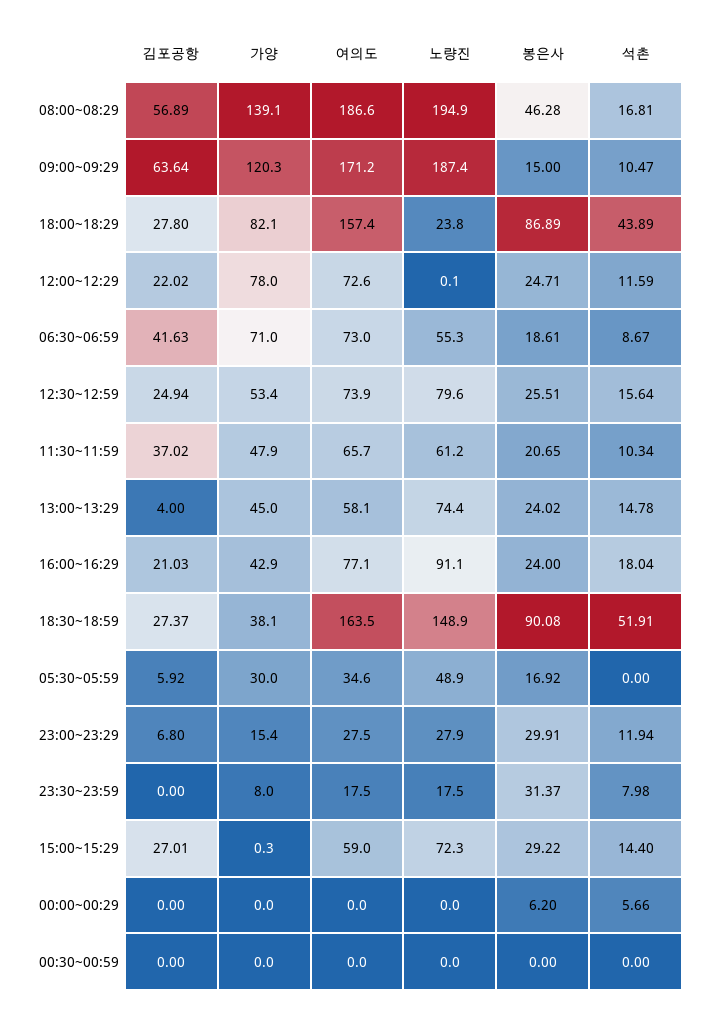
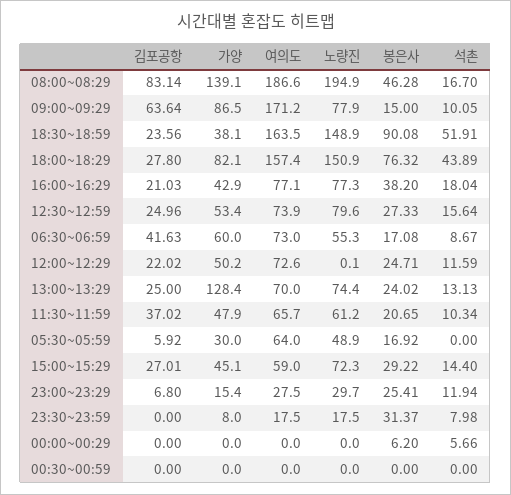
  {
    "김포공항": {
-     "08:00~08:29": 56.89,
+     "08:00~08:29": 83.14,
      "09:00~09:29": 63.64,
      "18:00~18:29": 27.8,
      "12:00~12:29": 22.02,
      "06:30~06:59": 41.63,
-     "12:30~12:59": 24.94,
+     "12:30~12:59": 24.96,
      "11:30~11:59": 37.02,
-     "13:00~13:29": 4,
+     "13:00~13:29": 25,
      "16:00~16:29": 21.03,
-     "18:30~18:59": 27.37,
+     "18:30~18:59": 23.56,
      "05:30~05:59": 5.92,
      "23:00~23:29": 6.8,
      "23:30~23:59": 0,
      "15:00~15:29": 27.01,
      "00:00~00:29": 0,
      "00:30~00:59": 0
    },
    "가양": {
      "08:00~08:29": 139.1,
-     "09:00~09:29": 120.3,
+     "09:00~09:29": 86.5,
      "18:00~18:29": 82.1,
-     "12:00~12:29": 78,
+     "12:00~12:29": 50.2,
-     "06:30~06:59": 71,
+     "06:30~06:59": 60,
      "12:30~12:59": 53.4,
      "11:30~11:59": 47.9,
-     "13:00~13:29": 45,
+     "13:00~13:29": 128.4,
      "16:00~16:29": 42.9,
      "18:30~18:59": 38.1,
      "05:30~05:59": 30,
      "23:00~23:29": 15.4,
      "23:30~23:59": 8,
-     "15:00~15:29": 0.3,
+     "15:00~15:29": 45.1,
      "00:00~00:29": 0,
      "00:30~00:59": 0
    },
    "여의도": {
      "08:00~08:29": 186.6,
      "09:00~09:29": 171.2,
      "18:00~18:29": 157.4,
      "12:00~12:29": 72.6,
      "06:30~06:59": 73,
      "12:30~12:59": 73.9,
      "11:30~11:59": 65.7,
-     "13:00~13:29": 58.1,
+     "13:00~13:29": 70,
      "16:00~16:29": 77.1,
      "18:30~18:59": 163.5,
-     "05:30~05:59": 34.6,
+     "05:30~05:59": 64,
      "23:00~23:29": 27.5,
      "23:30~23:59": 17.5,
      "15:00~15:29": 59,
      "00:00~00:29": 0,
      "00:30~00:59": 0
    },
    "노량진": {
      "08:00~08:29": 194.9,
-     "09:00~09:29": 187.4,
+     "09:00~09:29": 77.9,
-     "18:00~18:29": 23.8,
+     "18:00~18:29": 150.9,
      "12:00~12:29": 0.1,
      "06:30~06:59": 55.3,
      "12:30~12:59": 79.6,
      "11:30~11:59": 61.2,
      "13:00~13:29": 74.4,
-     "16:00~16:29": 91.1,
+     "16:00~16:29": 77.3,
      "18:30~18:59": 148.9,
      "05:30~05:59": 48.9,
-     "23:00~23:29": 27.9,
+     "23:00~23:29": 29.7,
      "23:30~23:59": 17.5,
      "15:00~15:29": 72.3,
      "00:00~00:29": 0,
      "00:30~00:59": 0
    },
    "봉은사": {
      "08:00~08:29": 46.28,
      "09:00~09:29": 15,
-     "18:00~18:29": 86.89,
+     "18:00~18:29": 76.32,
      "12:00~12:29": 24.71,
-     "06:30~06:59": 18.61,
+     "06:30~06:59": 17.08,
-     "12:30~12:59": 25.51,
+     "12:30~12:59": 27.33,
      "11:30~11:59": 20.65,
      "13:00~13:29": 24.02,
-     "16:00~16:29": 24,
+     "16:00~16:29": 38.2,
      "18:30~18:59": 90.08,
      "05:30~05:59": 16.92,
-     "23:00~23:29": 29.91,
+     "23:00~23:29": 25.41,
      "23:30~23:59": 31.37,
      "15:00~15:29": 29.22,
      "00:00~00:29": 6.2,
      "00:30~00:59": 0
    },
    "석촌": {
-     "08:00~08:29": 16.81,
+     "08:00~08:29": 16.7,
-     "09:00~09:29": 10.47,
+     "09:00~09:29": 10.05,
      "18:00~18:29": 43.89,
      "12:00~12:29": 11.59,
      "06:30~06:59": 8.67,
      "12:30~12:59": 15.64,
      "11:30~11:59": 10.34,
-     "13:00~13:29": 14.78,
+     "13:00~13:29": 13.13,
      "16:00~16:29": 18.04,
      "18:30~18:59": 51.91,
      "05:30~05:59": 0,
      "23:00~23:29": 11.94,
      "23:30~23:59": 7.98,
      "15:00~15:29": 14.4,
      "00:00~00:29": 5.66,
      "00:30~00:59": 0
    }
  }

